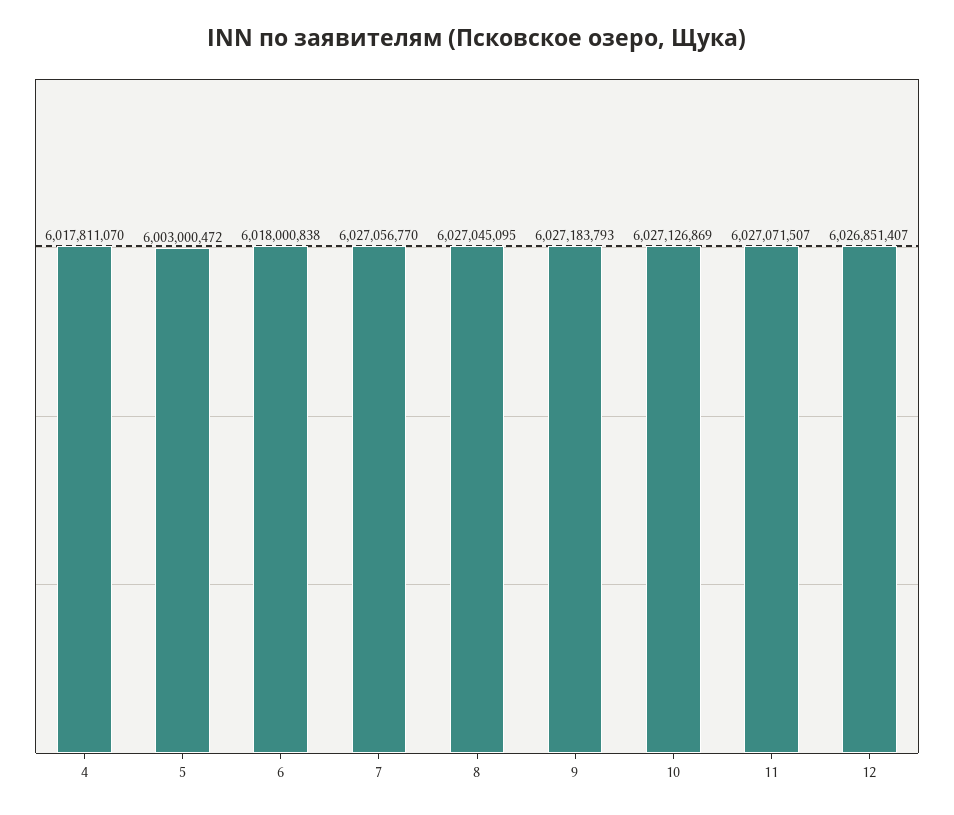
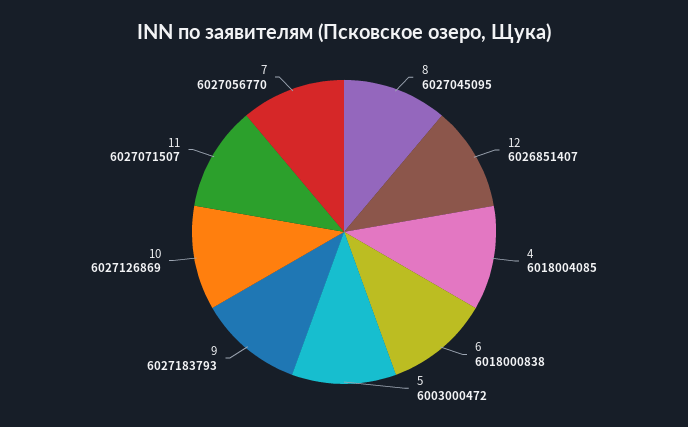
  {
-   "4": 6017811070,
+   "4": 6018004085,
    "5": 6003000472,
    "6": 6018000838,
    "7": 6027056770,
    "8": 6027045095,
    "9": 6027183793,
    "10": 6027126869,
    "11": 6027071507,
    "12": 6026851407
  }

